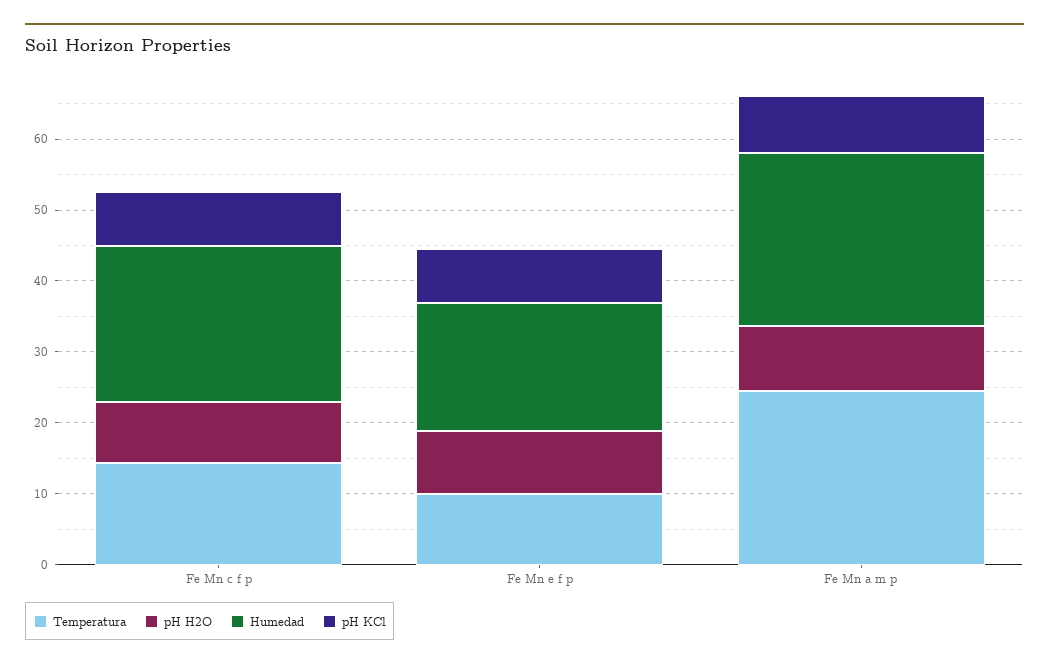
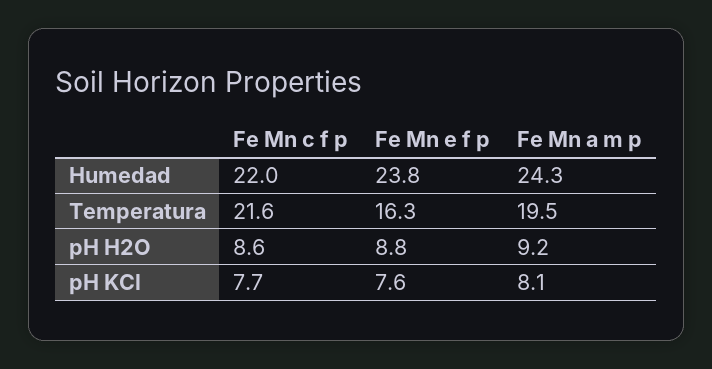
  {
    "Temperatura": {
-     "Fe Mn c f p": 14,
+     "Fe Mn c f p": 21.6,
-     "Fe Mn e f p": 10,
+     "Fe Mn e f p": 16.3,
-     "Fe Mn a m p": 24
+     "Fe Mn a m p": 19.5
    },
    "pH H2O": {
      "Fe Mn c f p": 8.6,
      "Fe Mn e f p": 8.8,
      "Fe Mn a m p": 9.2
    },
    "Humedad": {
      "Fe Mn c f p": 22,
-     "Fe Mn e f p": 18,
+     "Fe Mn e f p": 23.8,
      "Fe Mn a m p": 24.3
    },
    "pH KCl": {
      "Fe Mn c f p": 7.7,
      "Fe Mn e f p": 7.6,
      "Fe Mn a m p": 8.1
    }
  }

